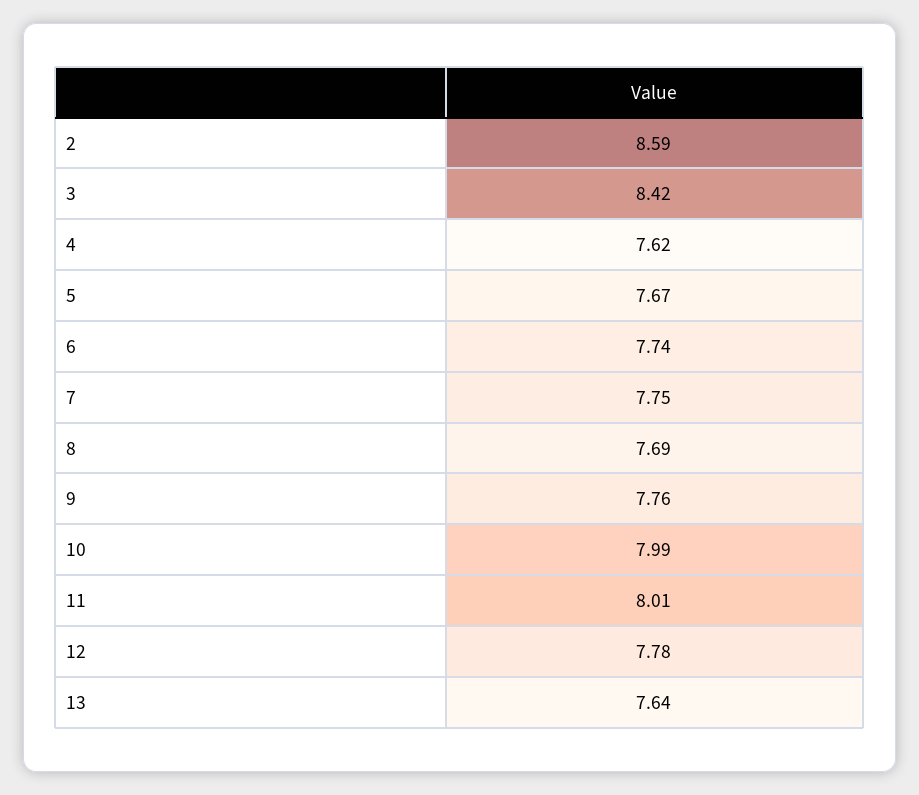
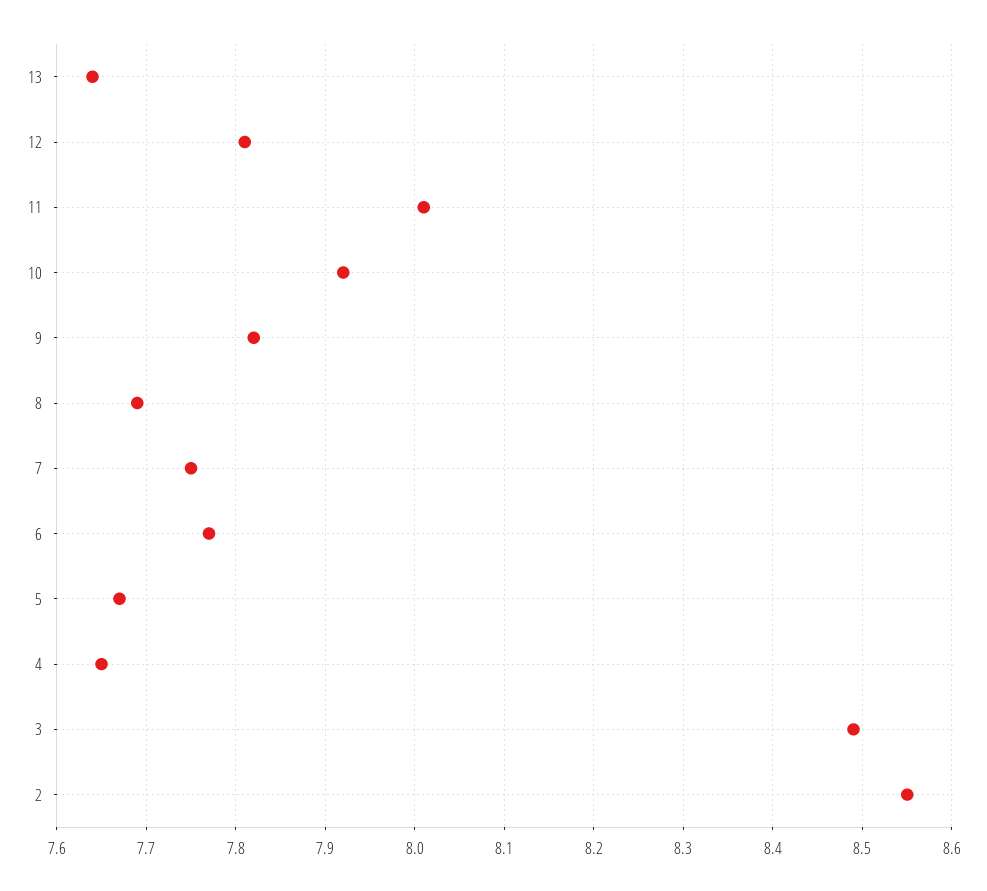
  {
-   "2": 8.59,
+   "2": 8.55,
-   "3": 8.42,
+   "3": 8.49,
-   "4": 7.62,
+   "4": 7.65,
    "5": 7.67,
-   "6": 7.74,
+   "6": 7.77,
    "7": 7.75,
    "8": 7.69,
-   "9": 7.76,
+   "9": 7.82,
-   "10": 7.99,
+   "10": 7.92,
    "11": 8.01,
-   "12": 7.78,
+   "12": 7.81,
    "13": 7.64
  }

